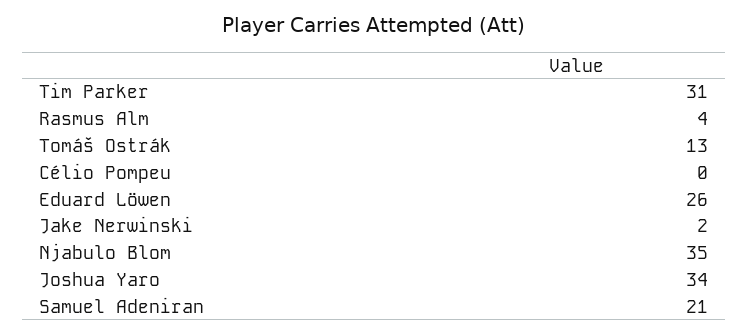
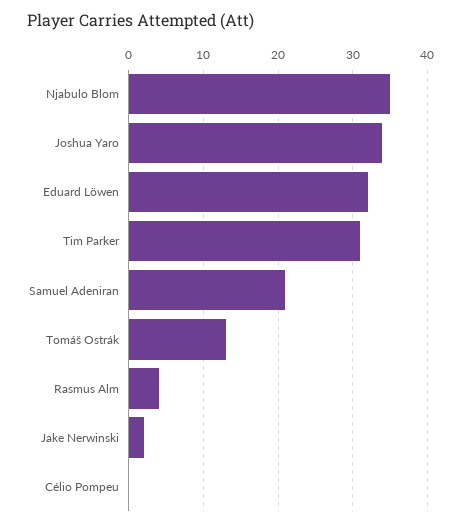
  {
    "Tim Parker": 31,
    "Rasmus Alm": 4,
    "Tomáš Ostrák": 13,
    "Célio Pompeu": 0,
-   "Eduard Löwen": 26,
+   "Eduard Löwen": 32,
    "Jake Nerwinski": 2,
    "Njabulo Blom": 35,
    "Joshua Yaro": 34,
    "Samuel Adeniran": 21
  }

